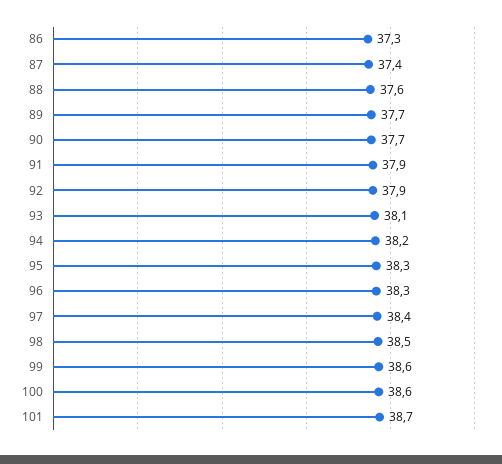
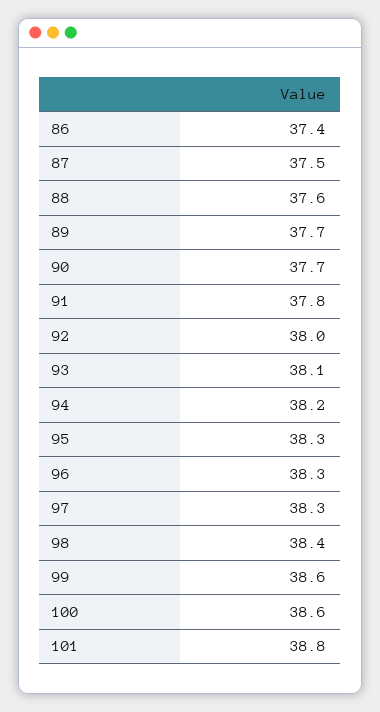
  {
-   "86": 37.3,
+   "86": 37.4,
-   "87": 37.4,
+   "87": 37.5,
    "88": 37.6,
    "89": 37.7,
    "90": 37.7,
-   "91": 37.9,
+   "91": 37.8,
-   "92": 37.9,
+   "92": 38,
    "93": 38.1,
    "94": 38.2,
    "95": 38.3,
    "96": 38.3,
-   "97": 38.4,
+   "97": 38.3,
-   "98": 38.5,
+   "98": 38.4,
    "99": 38.6,
    "100": 38.6,
-   "101": 38.7
+   "101": 38.8
  }

